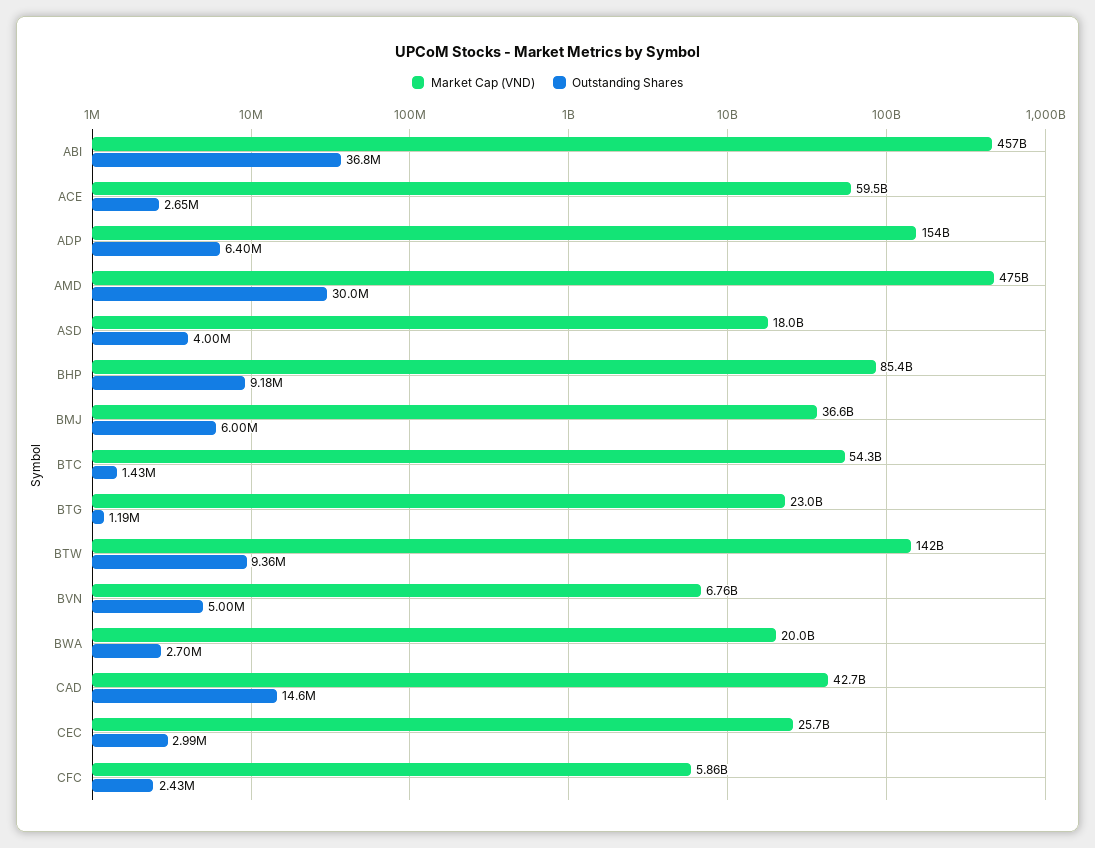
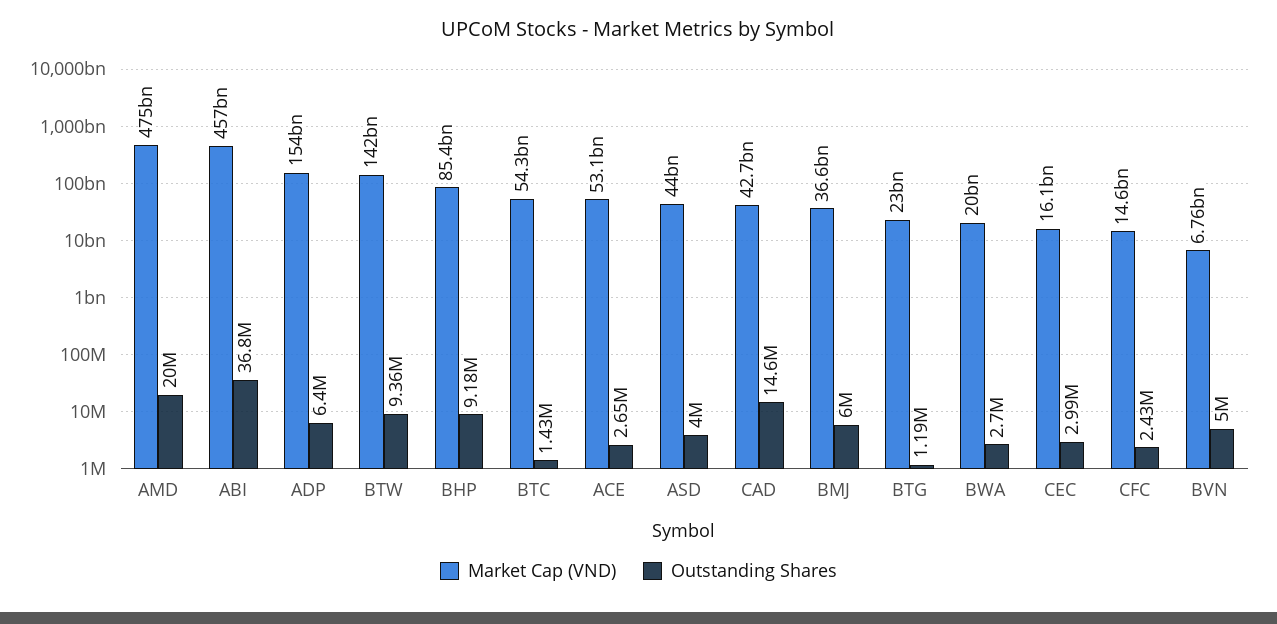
  {
    "Market Cap (VND)": {
      "ABI": 457000000000,
-     "ACE": 59500000000,
+     "ACE": 53100000000,
      "ADP": 154000000000,
      "AMD": 475000000000,
-     "ASD": 18000000000,
+     "ASD": 44000000000,
      "BHP": 85400000000,
      "BMJ": 36600000000,
      "BTC": 54300000000,
      "BTG": 23000000000,
      "BTW": 142000000000,
      "BVN": 6760000000,
      "BWA": 20000000000,
      "CAD": 42700000000,
-     "CEC": 25700000000,
+     "CEC": 16100000000,
-     "CFC": 5860000000
+     "CFC": 14600000000
    },
    "Outstanding Shares": {
      "ABI": 36800000,
      "ACE": 2650000,
      "ADP": 6400000,
-     "AMD": 30000000,
+     "AMD": 20000000,
      "ASD": 4000000,
      "BHP": 9180000,
      "BMJ": 6000000,
      "BTC": 1430000,
      "BTG": 1190000,
      "BTW": 9360000,
      "BVN": 5000000,
      "BWA": 2700000,
      "CAD": 14600000,
      "CEC": 2990000,
      "CFC": 2430000
    }
  }

